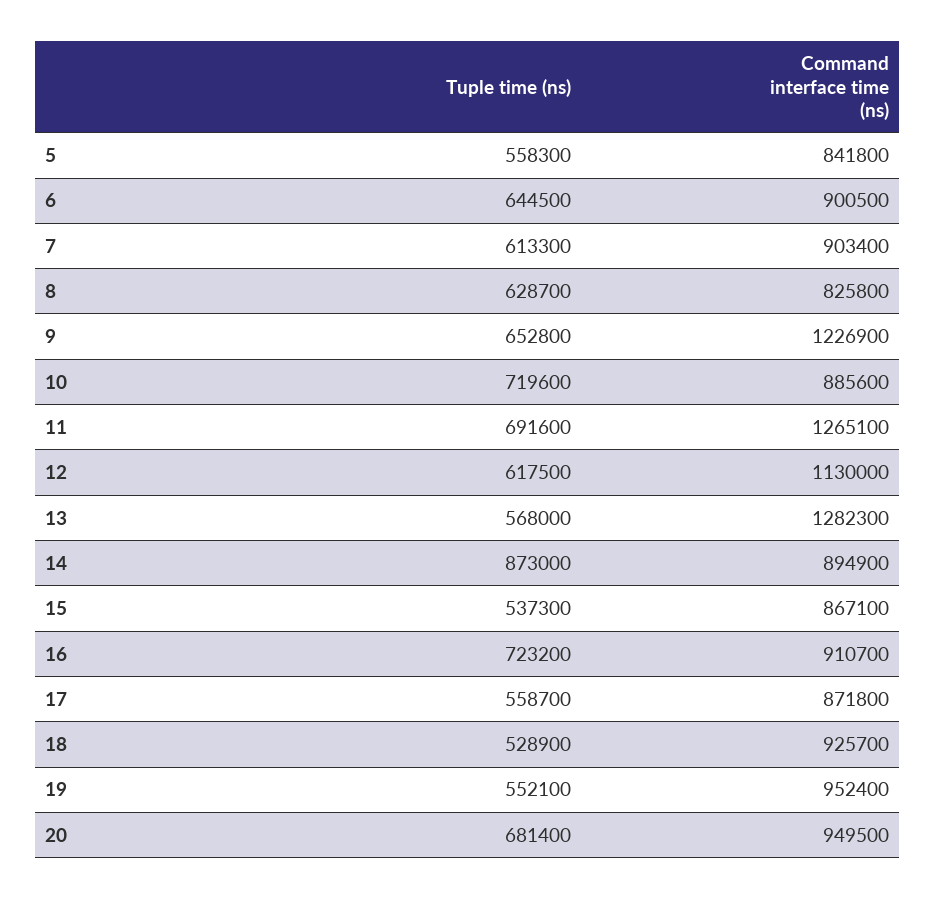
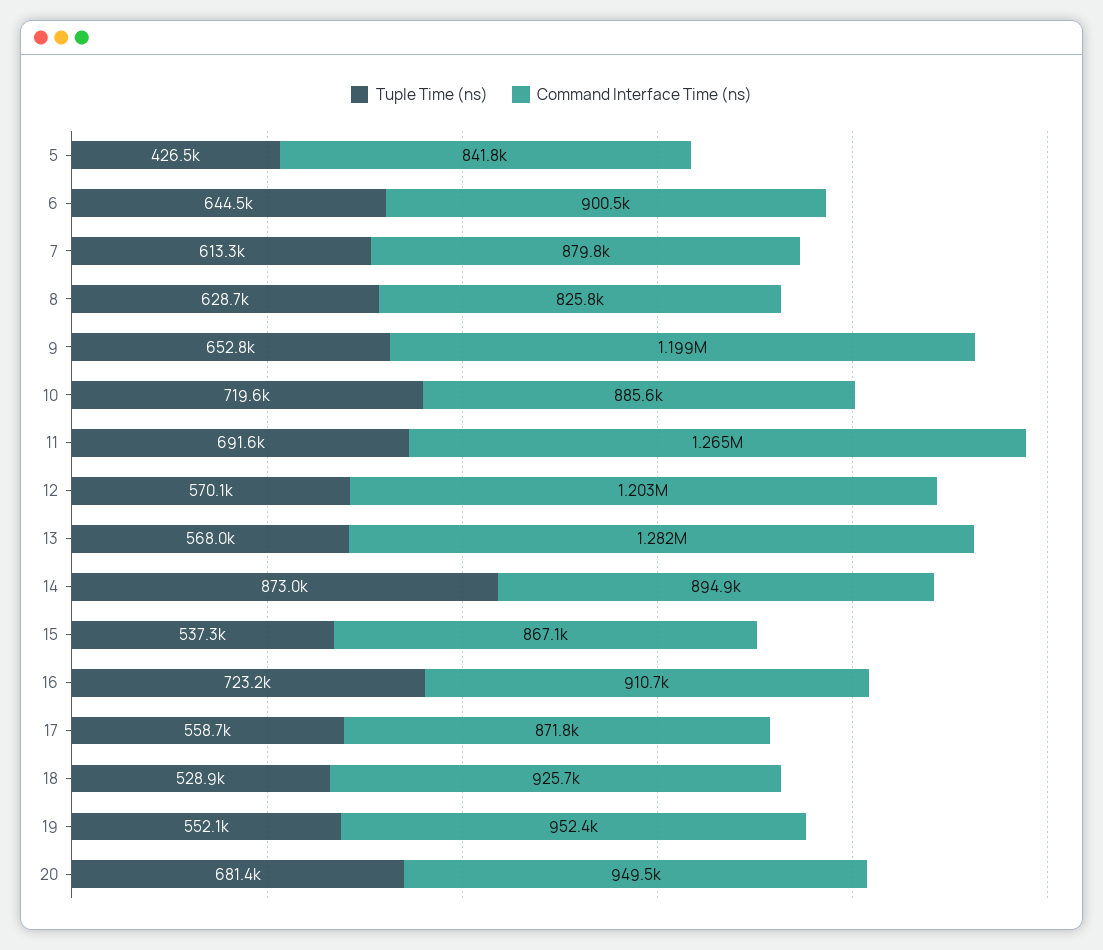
  {
    "Tuple time (ns)": {
-     "5": 558300,
+     "5": 426500,
      "6": 644500,
      "7": 613300,
      "8": 628700,
      "9": 652800,
      "10": 719600,
      "11": 691600,
-     "12": 617500,
+     "12": 570100,
      "13": 568000,
      "14": 873000,
      "15": 537300,
      "16": 723200,
      "17": 558700,
      "18": 528900,
      "19": 552100,
      "20": 681400
    },
    "Command interface time (ns)": {
      "5": 841800,
      "6": 900500,
-     "7": 903400,
+     "7": 879800,
      "8": 825800,
-     "9": 1226900,
+     "9": 1199000,
      "10": 885600,
      "11": 1265100,
-     "12": 1130000,
+     "12": 1203000,
      "13": 1282300,
      "14": 894900,
      "15": 867100,
      "16": 910700,
      "17": 871800,
      "18": 925700,
      "19": 952400,
      "20": 949500
    }
  }

